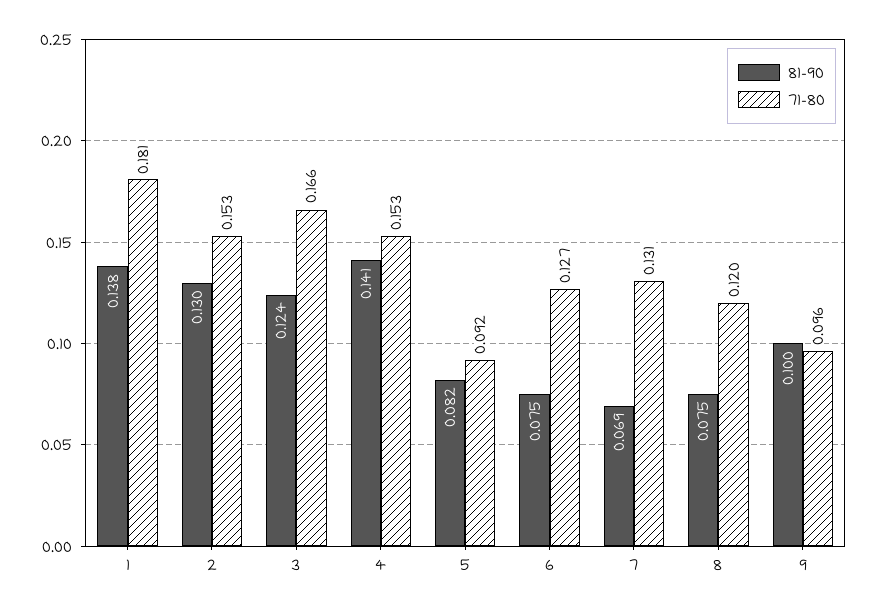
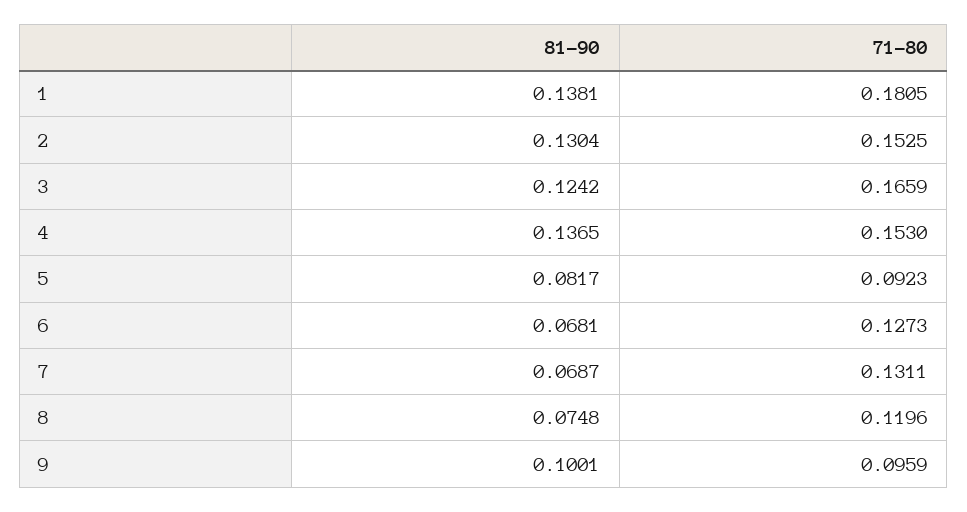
  {
    "81-90": {
      "1": 0.1381,
      "2": 0.1304,
      "3": 0.1242,
-     "4": 0.141,
+     "4": 0.1365,
      "5": 0.0817,
-     "6": 0.075,
+     "6": 0.0681,
      "7": 0.0687,
      "8": 0.0748,
      "9": 0.1001
    },
    "71-80": {
      "1": 0.1805,
      "2": 0.1525,
      "3": 0.1659,
      "4": 0.153,
      "5": 0.0923,
      "6": 0.1273,
      "7": 0.1311,
      "8": 0.1196,
      "9": 0.0959
    }
  }

